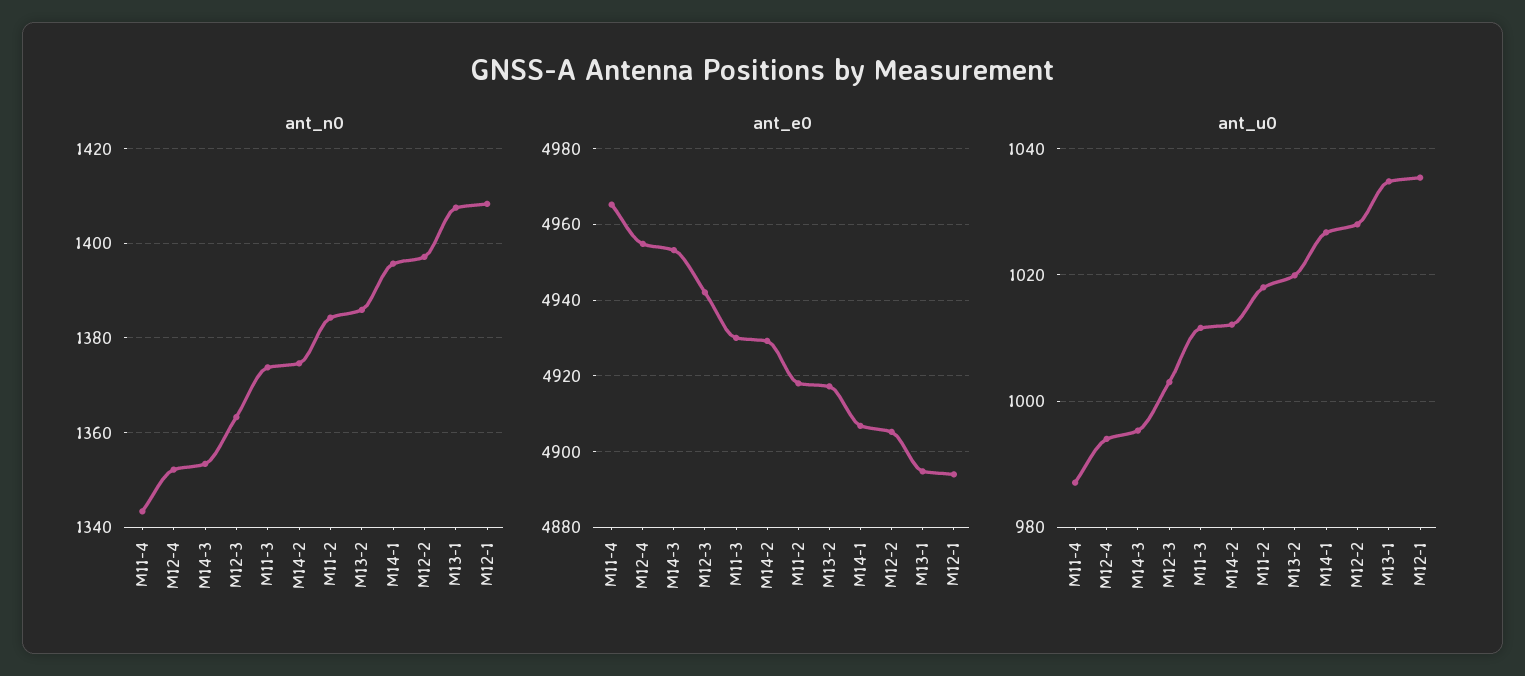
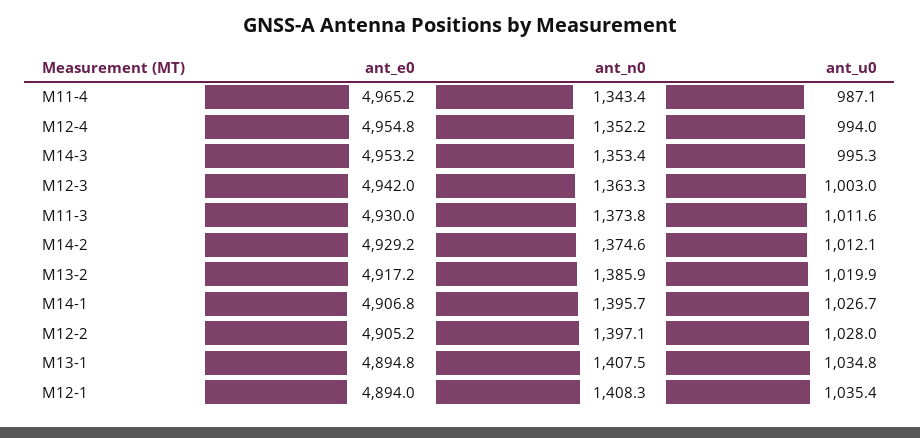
  {
    "ant_n0": {
      "M11-4": 1343.4,
      "M12-4": 1352.2,
      "M14-3": 1353.4,
      "M12-3": 1363.3,
      "M11-3": 1373.8,
      "M14-2": 1374.6,
-     "M11-2": 1384,
      "M13-2": 1385.9,
      "M14-1": 1395.7,
      "M12-2": 1397.1,
      "M13-1": 1407.5,
      "M12-1": 1408.3
    },
    "ant_e0": {
      "M11-4": 4965.2,
      "M12-4": 4954.8,
      "M14-3": 4953.2,
      "M12-3": 4942,
      "M11-3": 4930,
      "M14-2": 4929.2,
-     "M11-2": 4918,
      "M13-2": 4917.2,
      "M14-1": 4906.8,
      "M12-2": 4905.2,
      "M13-1": 4894.8,
      "M12-1": 4894
    },
    "ant_u0": {
      "M11-4": 987.1,
      "M12-4": 994,
      "M14-3": 995.3,
      "M12-3": 1003,
      "M11-3": 1011.6,
      "M14-2": 1012.1,
-     "M11-2": 1018,
      "M13-2": 1019.9,
      "M14-1": 1026.7,
      "M12-2": 1028,
      "M13-1": 1034.8,
      "M12-1": 1035.4
    }
  }

